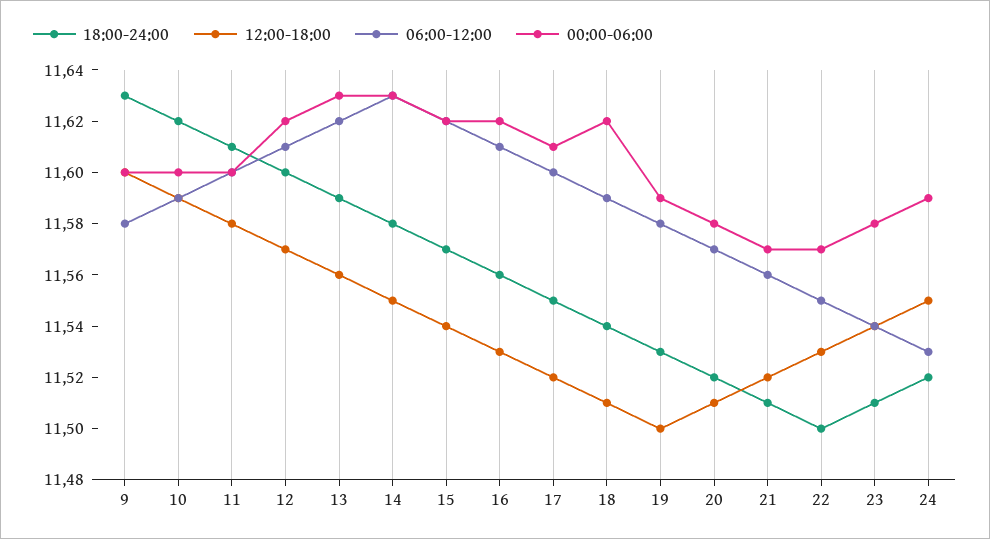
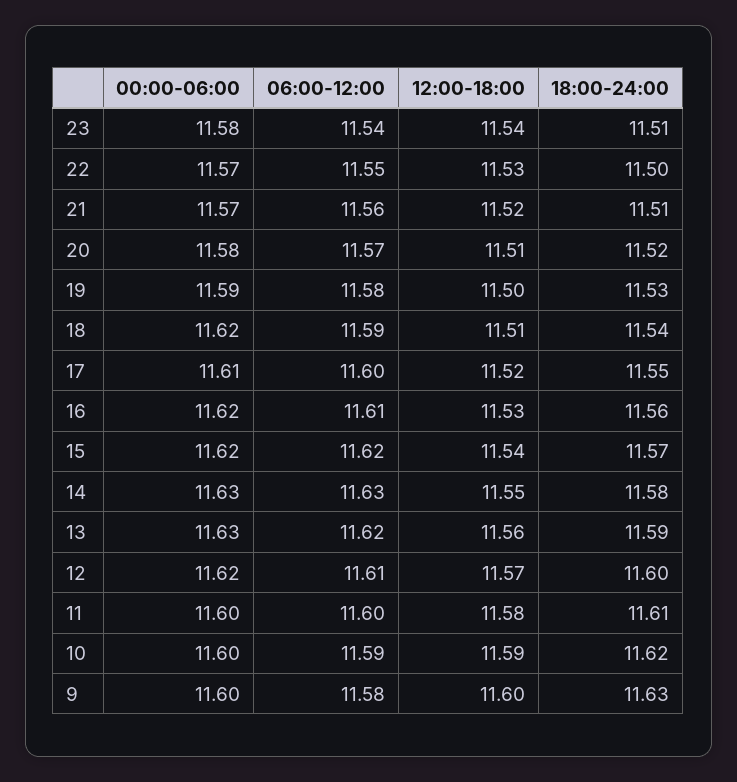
  {
    "18:00-24:00": {
      "9": 11.63,
      "10": 11.62,
      "11": 11.61,
      "12": 11.6,
      "13": 11.59,
      "14": 11.58,
      "15": 11.57,
      "16": 11.56,
      "17": 11.55,
      "18": 11.54,
      "19": 11.53,
      "20": 11.52,
      "21": 11.51,
      "22": 11.5,
-     "23": 11.51,
+     "23": 11.51
-     "24": 11.52
    },
    "12:00-18:00": {
      "9": 11.6,
      "10": 11.59,
      "11": 11.58,
      "12": 11.57,
      "13": 11.56,
      "14": 11.55,
      "15": 11.54,
      "16": 11.53,
      "17": 11.52,
      "18": 11.51,
      "19": 11.5,
      "20": 11.51,
      "21": 11.52,
      "22": 11.53,
-     "23": 11.54,
+     "23": 11.54
-     "24": 11.55
    },
    "06:00-12:00": {
      "9": 11.58,
      "10": 11.59,
      "11": 11.6,
      "12": 11.61,
      "13": 11.62,
      "14": 11.63,
      "15": 11.62,
      "16": 11.61,
      "17": 11.6,
      "18": 11.59,
      "19": 11.58,
      "20": 11.57,
      "21": 11.56,
      "22": 11.55,
-     "23": 11.54,
+     "23": 11.54
-     "24": 11.53
    },
    "00:00-06:00": {
      "9": 11.6,
      "10": 11.6,
      "11": 11.6,
      "12": 11.62,
      "13": 11.63,
      "14": 11.63,
      "15": 11.62,
      "16": 11.62,
      "17": 11.61,
      "18": 11.62,
      "19": 11.59,
      "20": 11.58,
      "21": 11.57,
      "22": 11.57,
-     "23": 11.58,
+     "23": 11.58
-     "24": 11.59
    }
  }

